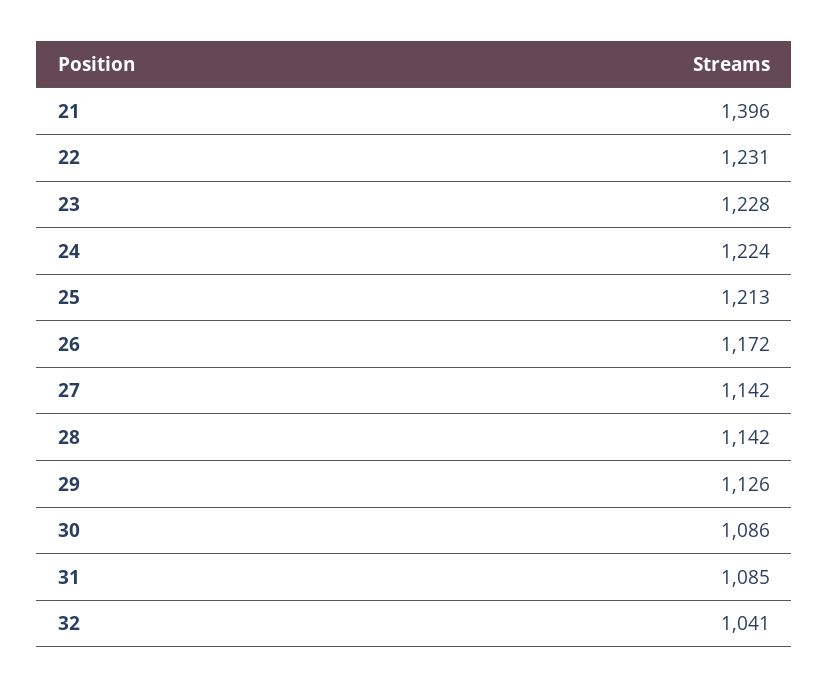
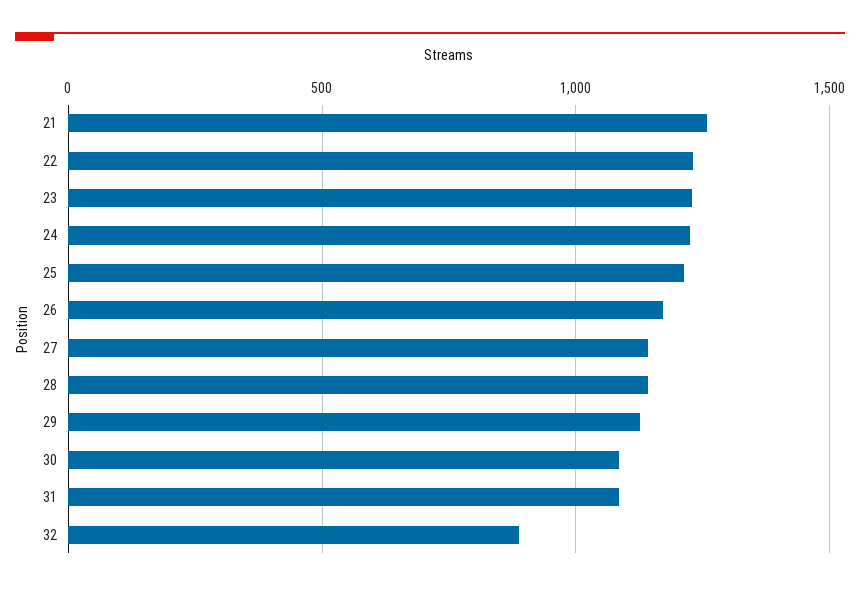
  {
-   "21": 1396,
+   "21": 1250,
    "22": 1231,
    "23": 1228,
    "24": 1224,
    "25": 1213,
    "26": 1172,
    "27": 1142,
    "28": 1142,
    "29": 1126,
    "30": 1086,
    "31": 1085,
-   "32": 1041
+   "32": 900
  }

